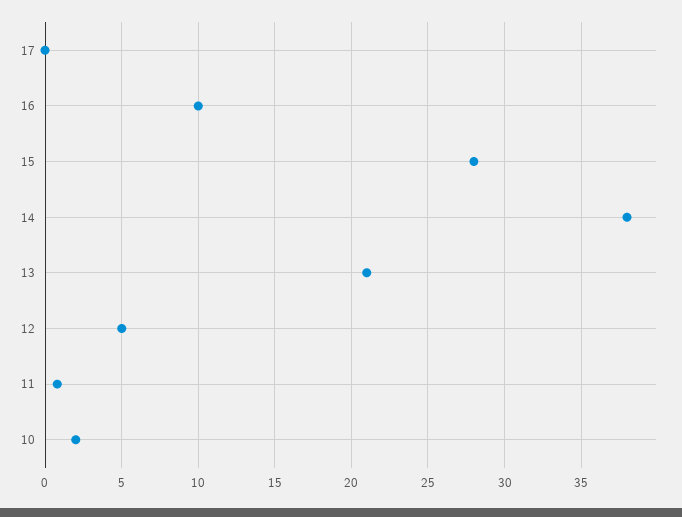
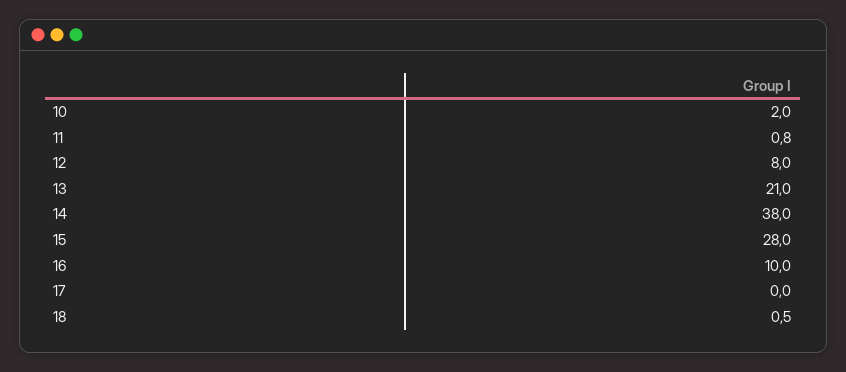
  {
    "17": 0,
    "16": 10,
    "15": 28,
    "14": 38,
    "13": 21,
-   "12": 5,
+   "12": 8,
    "11": 0.8,
-   "10": 2
+   "10": 2,
+   "18": 0.5
  }

